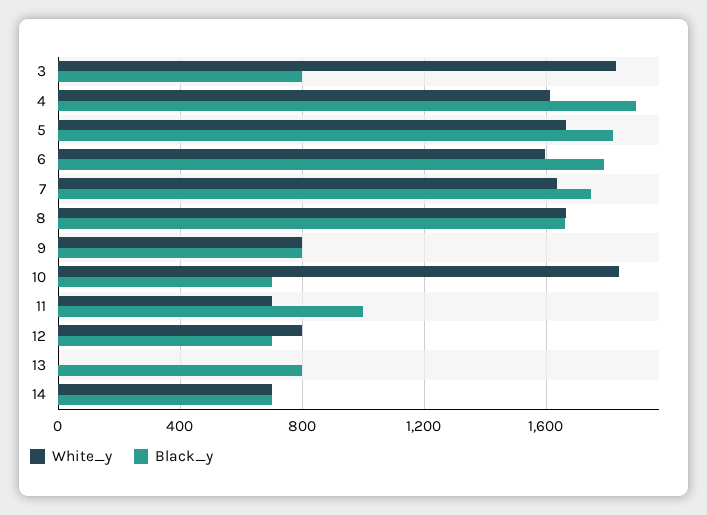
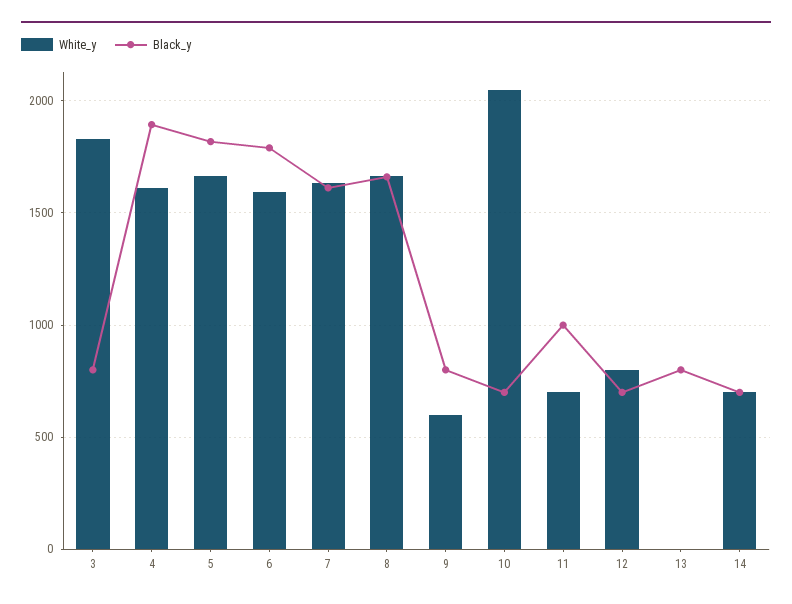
  {
    "White_y": {
      "3": 1850,
      "4": 1600,
      "5": 1650,
      "6": 1600,
      "7": 1650,
      "8": 1650,
-     "9": 800,
+     "9": 600,
-     "10": 1850,
+     "10": 2050,
      "11": 700,
      "12": 800,
      "13": 0,
      "14": 700
    },
    "Black_y": {
      "3": 800,
      "4": 1900,
      "5": 1800,
      "6": 1800,
-     "7": 1750,
+     "7": 1600,
      "8": 1650,
      "9": 800,
      "10": 700,
      "11": 1000,
      "12": 700,
      "13": 800,
      "14": 700
    }
  }

